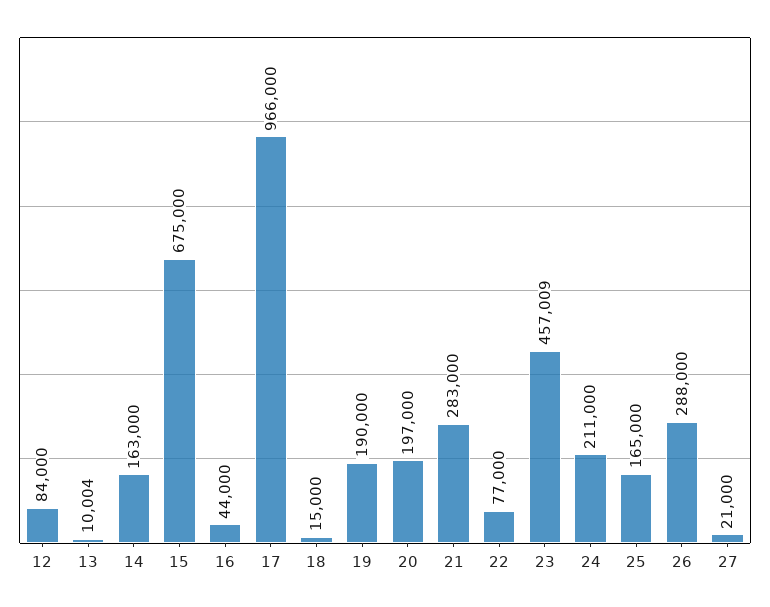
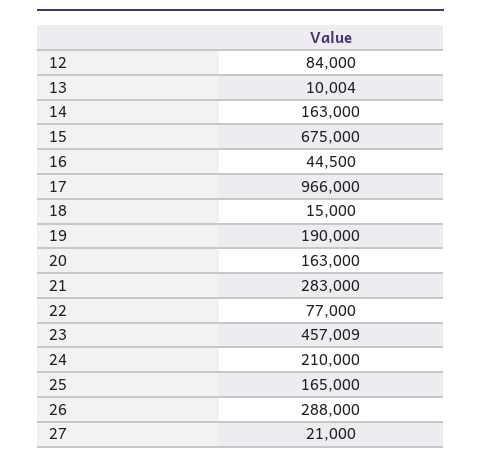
  {
    "12": 84000,
    "13": 10004,
    "14": 163000,
    "15": 675000,
-   "16": 44000,
+   "16": 44500,
    "17": 966000,
    "18": 15000,
    "19": 190000,
-   "20": 197000,
+   "20": 163000,
    "21": 283000,
    "22": 77000,
    "23": 457009,
-   "24": 211000,
+   "24": 210000,
    "25": 165000,
    "26": 288000,
    "27": 21000
  }

